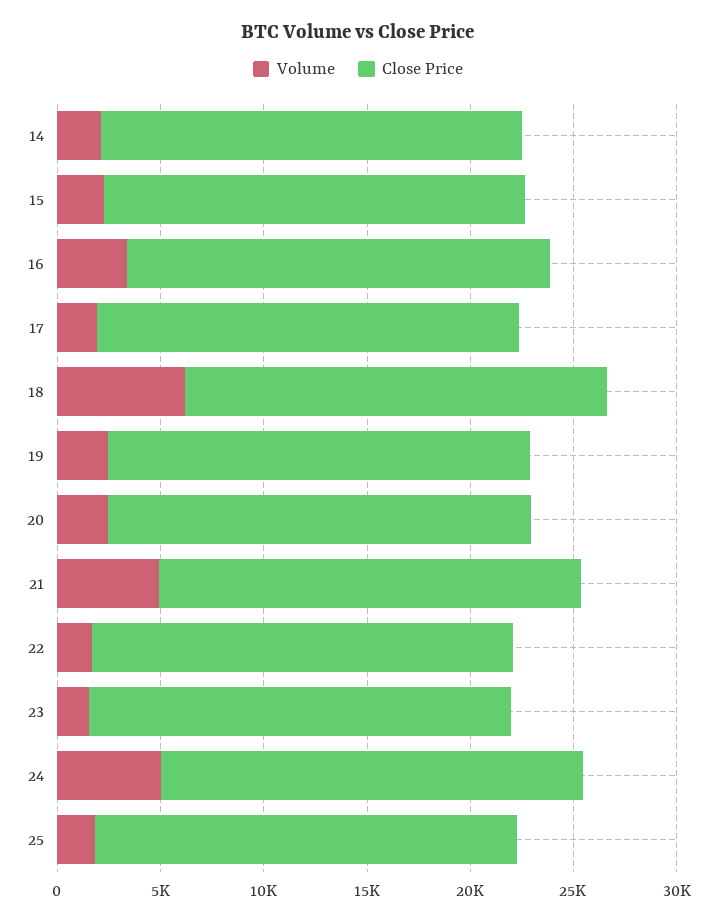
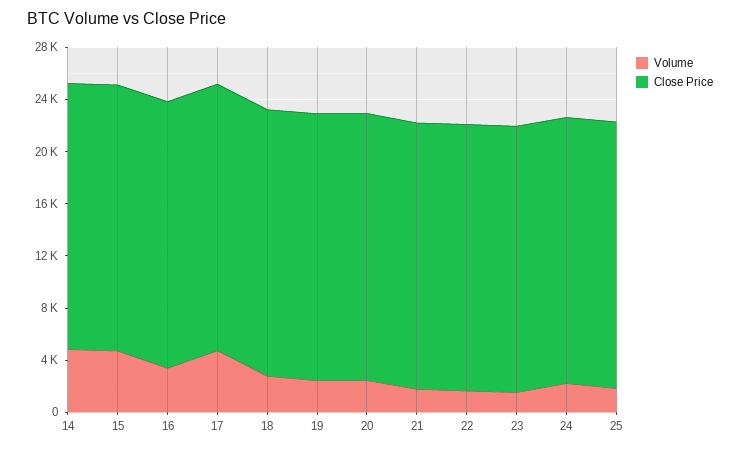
  {
    "Volume": {
-     "14": 2000,
+     "14": 5000,
-     "15": 2000,
+     "15": 5000,
      "16": 3000,
-     "17": 2000,
+     "17": 5000,
-     "18": 6000,
+     "18": 3000,
      "19": 2000,
      "20": 2000,
-     "21": 5000,
+     "21": 2000,
      "22": 2000,
      "23": 2000,
-     "24": 5000,
+     "24": 2000,
      "25": 2000
    },
    "Close Price": {
      "14": 20000,
      "15": 20000,
      "16": 20000,
      "17": 20000,
      "18": 20000,
      "19": 20000,
      "20": 20000,
      "21": 20000,
      "22": 20000,
      "23": 20000,
      "24": 20000,
      "25": 20000
    }
  }

